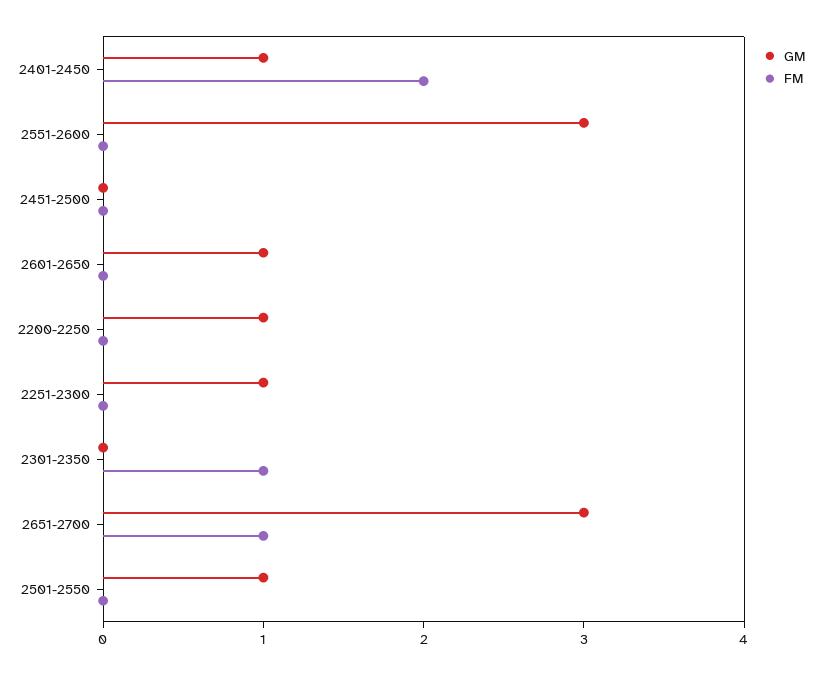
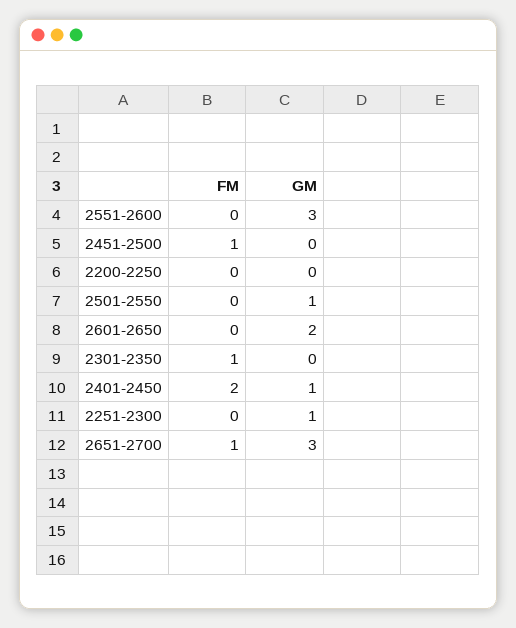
  {
    "GM": {
      "2401-2450": 1,
      "2551-2600": 3,
      "2451-2500": 0,
-     "2601-2650": 1,
+     "2601-2650": 2,
-     "2200-2250": 1,
+     "2200-2250": 0,
      "2251-2300": 1,
      "2301-2350": 0,
      "2651-2700": 3,
      "2501-2550": 1
    },
    "FM": {
      "2401-2450": 2,
      "2551-2600": 0,
-     "2451-2500": 0,
+     "2451-2500": 1,
      "2601-2650": 0,
      "2200-2250": 0,
      "2251-2300": 0,
      "2301-2350": 1,
      "2651-2700": 1,
      "2501-2550": 0
    }
  }

